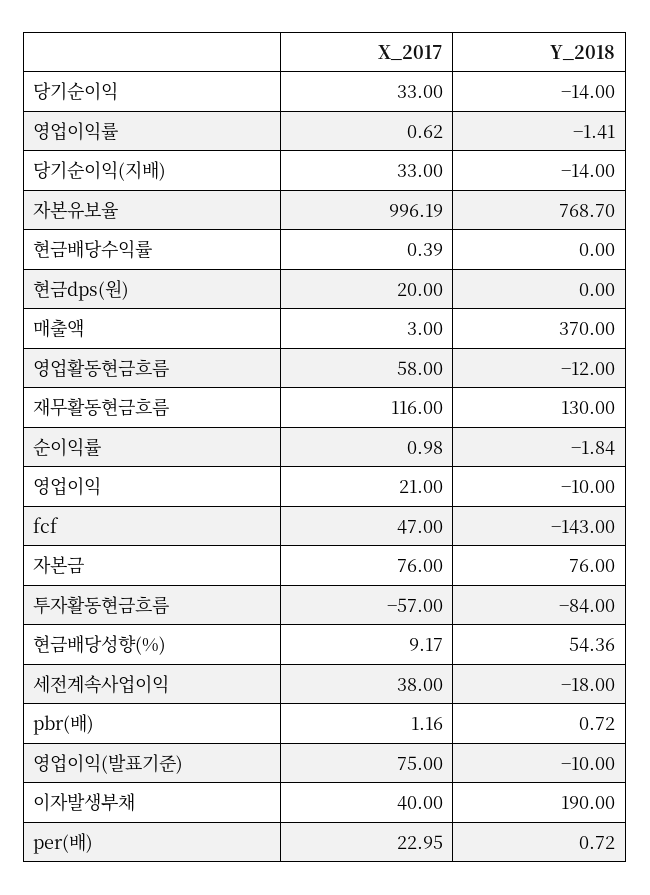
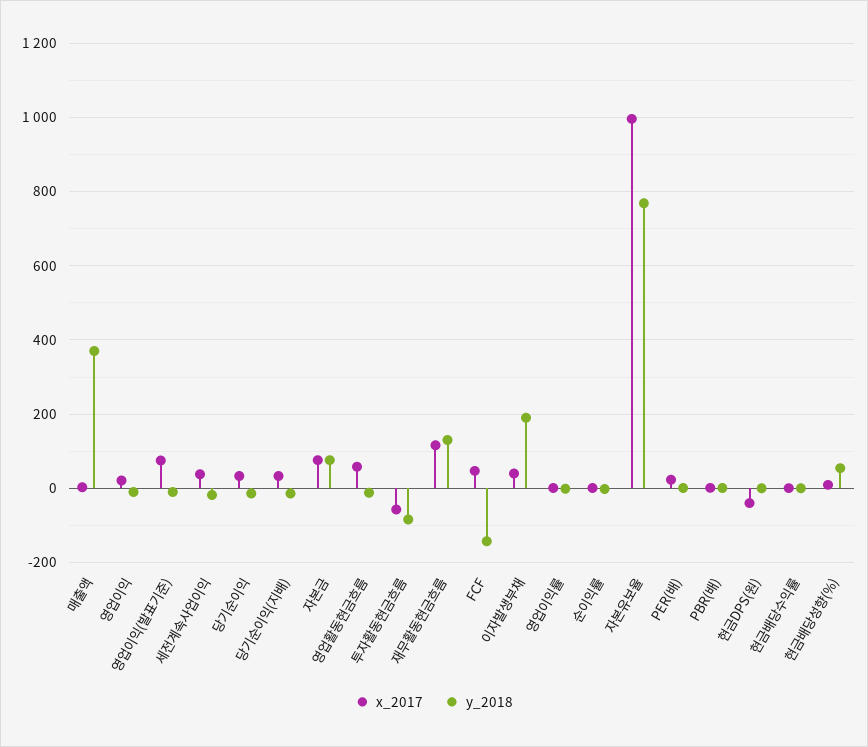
  {
    "X_2017": {
      "당기순이익": 33,
      "영업이익률": 0.62,
      "당기순이익(지배)": 33,
      "자본유보율": 996.19,
      "현금배당수익률": 0.39,
-     "현금dps(원)": 20,
+     "현금dps(원)": -40,
      "매출액": 3,
      "영업활동현금흐름": 58,
      "재무활동현금흐름": 116,
      "순이익률": 0.98,
      "영업이익": 21,
      "fcf": 47,
      "자본금": 76,
      "투자활동현금흐름": -57,
      "현금배당성향(%)": 9.17,
      "세전계속사업이익": 38,
      "pbr(배)": 1.16,
      "영업이익(발표기준)": 75,
      "이자발생부채": 40,
      "per(배)": 22.95
    },
    "Y_2018": {
      "당기순이익": -14,
      "영업이익률": -1.41,
      "당기순이익(지배)": -14,
      "자본유보율": 768.7,
      "현금배당수익률": 0,
      "현금dps(원)": 0,
      "매출액": 370,
      "영업활동현금흐름": -12,
      "재무활동현금흐름": 130,
      "순이익률": -1.84,
      "영업이익": -10,
      "fcf": -143,
      "자본금": 76,
      "투자활동현금흐름": -84,
      "현금배당성향(%)": 54.36,
      "세전계속사업이익": -18,
      "pbr(배)": 0.72,
      "영업이익(발표기준)": -10,
      "이자발생부채": 190,
      "per(배)": 0.72
    }
  }

